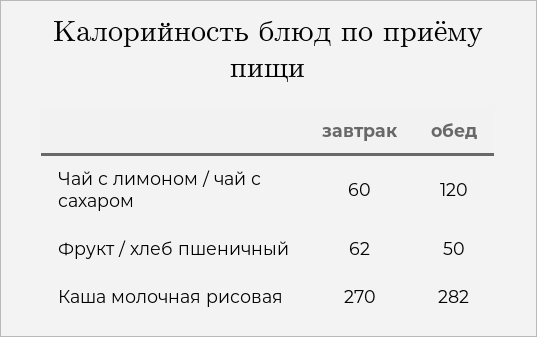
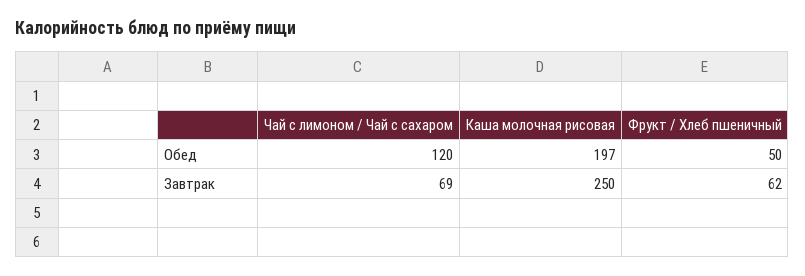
  {
    "завтрак": {
-     "Чай с лимоном / чай с сахаром": 60,
+     "Чай с лимоном / чай с сахаром": 69,
      "Фрукт / хлеб пшеничный": 62,
-     "Каша молочная рисовая": 270
+     "Каша молочная рисовая": 250
    },
    "обед": {
      "Чай с лимоном / чай с сахаром": 120,
      "Фрукт / хлеб пшеничный": 50,
-     "Каша молочная рисовая": 282
+     "Каша молочная рисовая": 197
    }
  }

